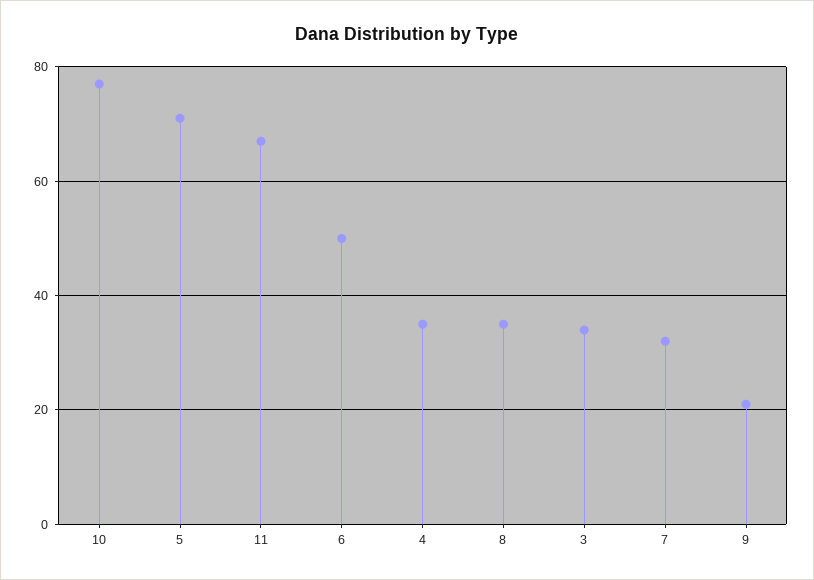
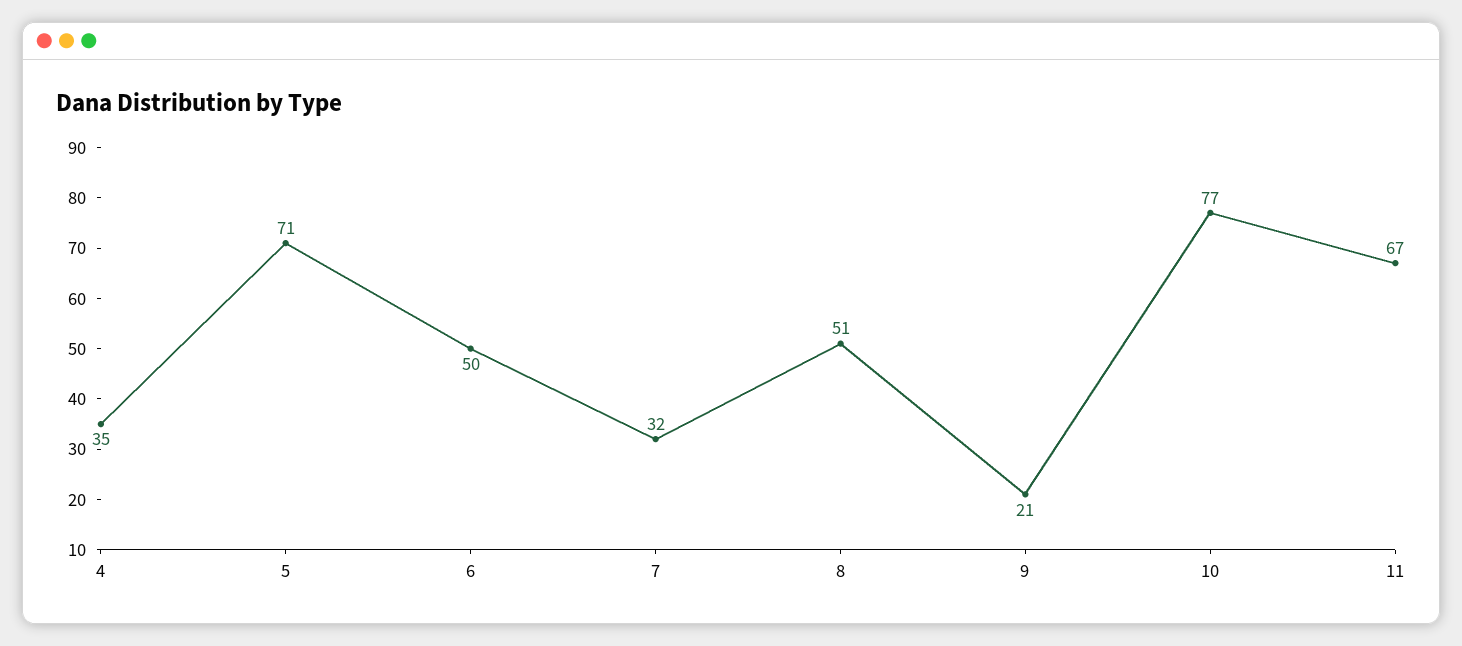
  {
    "10": 77,
    "5": 71,
    "11": 67,
    "6": 50,
    "4": 35,
-   "8": 35,
+   "8": 51,
-   "3": 35,
    "7": 32,
    "9": 21
  }

